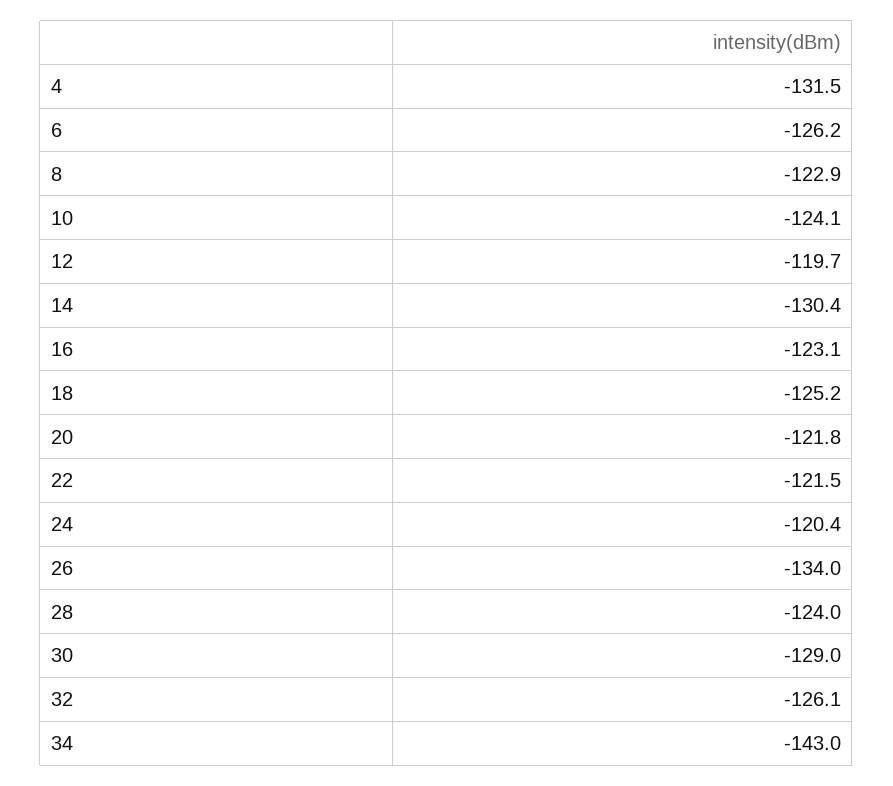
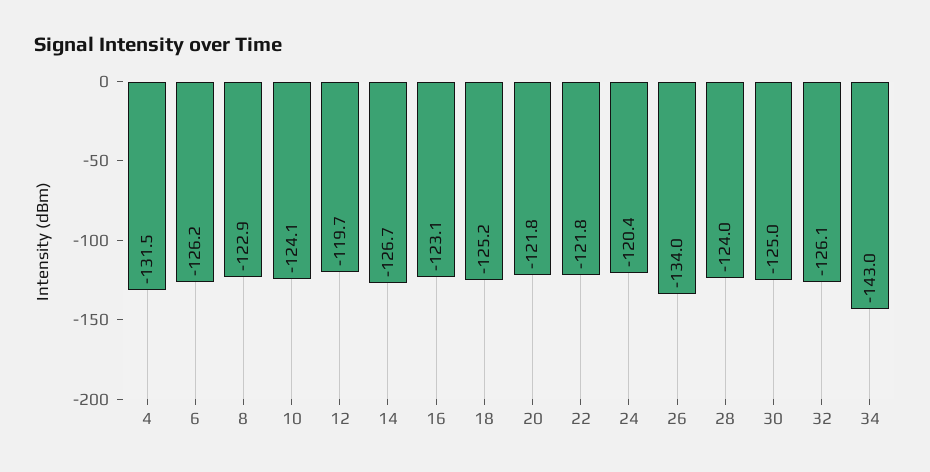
  {
    "4": -131.5,
    "6": -126.2,
    "8": -122.9,
    "10": -124.1,
    "12": -119.7,
-   "14": -130.4,
+   "14": -126.7,
    "16": -123.1,
    "18": -125.2,
    "20": -121.8,
-   "22": -121.5,
+   "22": -121.8,
    "24": -120.4,
    "26": -134,
    "28": -124,
-   "30": -129,
+   "30": -125,
    "32": -126.1,
    "34": -143
  }

